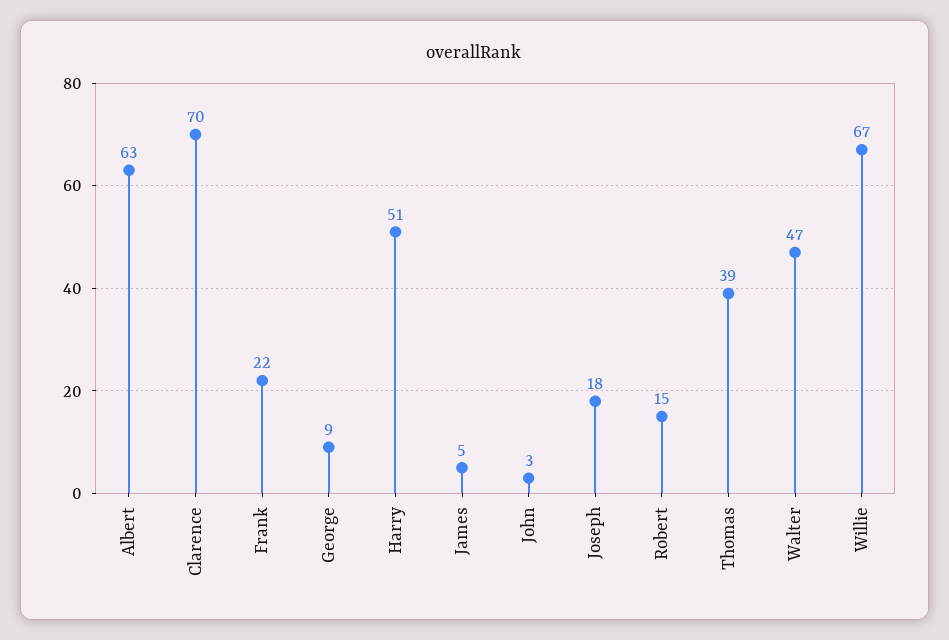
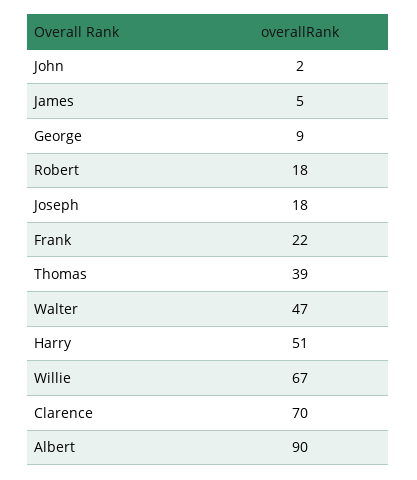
  {
-   "Albert": 63,
+   "Albert": 90,
    "Clarence": 70,
    "Frank": 22,
    "George": 9,
    "Harry": 51,
    "James": 5,
-   "John": 3,
+   "John": 2,
    "Joseph": 18,
-   "Robert": 15,
+   "Robert": 18,
    "Thomas": 39,
    "Walter": 47,
    "Willie": 67
  }

